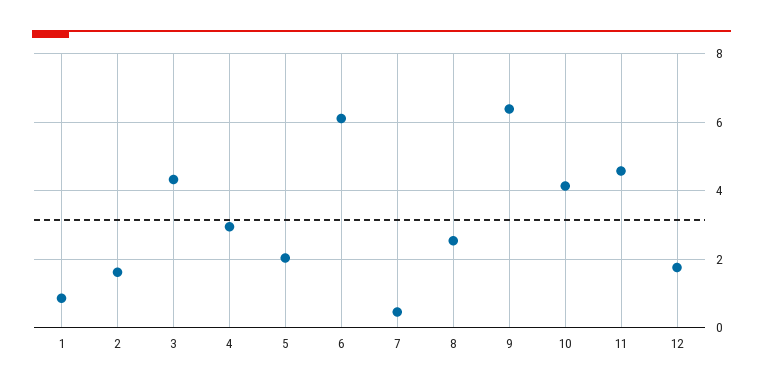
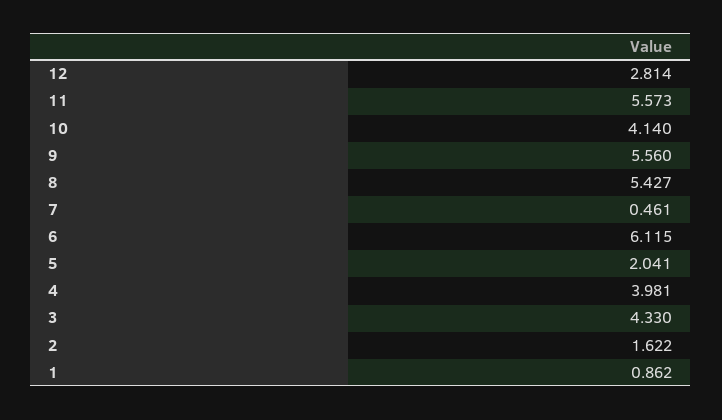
  {
    "1": 0.862,
    "2": 1.622,
    "3": 4.33,
-   "4": 3,
+   "4": 3.981,
    "5": 2.041,
    "6": 6.115,
    "7": 0.461,
-   "8": 2.6,
+   "8": 5.427,
-   "9": 6.4,
+   "9": 5.56,
    "10": 4.14,
-   "11": 4.6,
+   "11": 5.573,
-   "12": 1.8
+   "12": 2.814
  }

